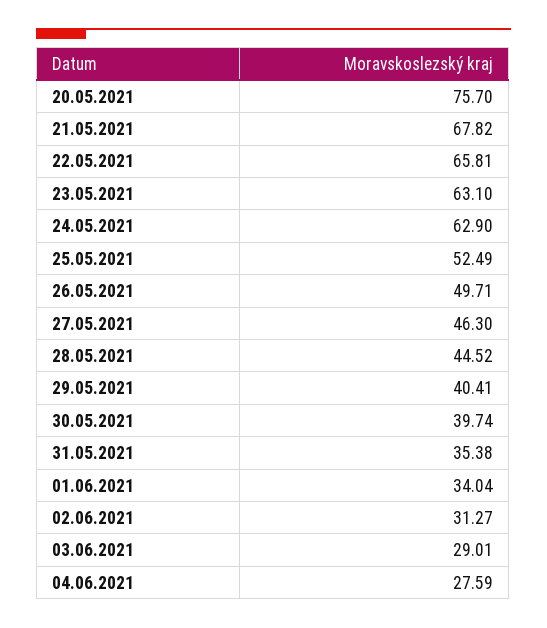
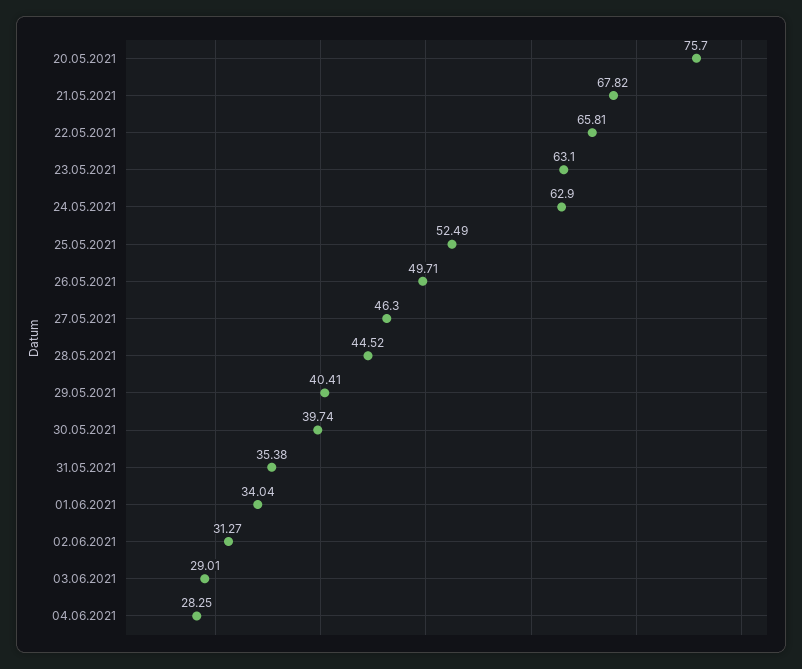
  {
    "20.05.2021": 75.7,
    "21.05.2021": 67.82,
    "22.05.2021": 65.81,
    "23.05.2021": 63.1,
    "24.05.2021": 62.9,
    "25.05.2021": 52.49,
    "26.05.2021": 49.71,
    "27.05.2021": 46.3,
    "28.05.2021": 44.52,
    "29.05.2021": 40.41,
    "30.05.2021": 39.74,
    "31.05.2021": 35.38,
    "01.06.2021": 34.04,
    "02.06.2021": 31.27,
    "03.06.2021": 29.01,
-   "04.06.2021": 27.59
+   "04.06.2021": 28.25
  }

